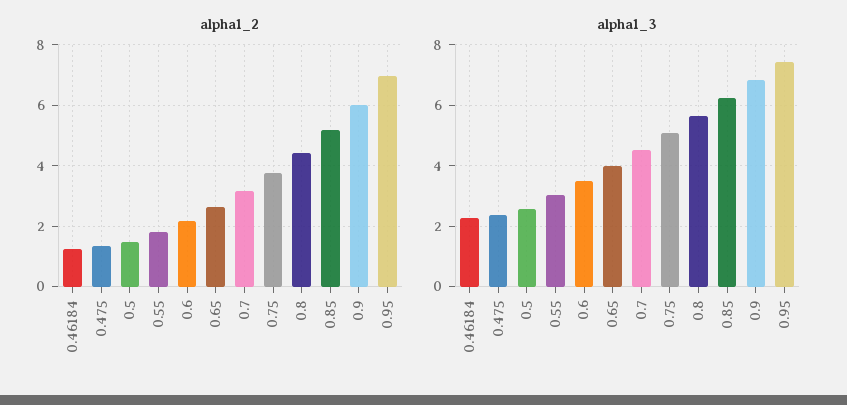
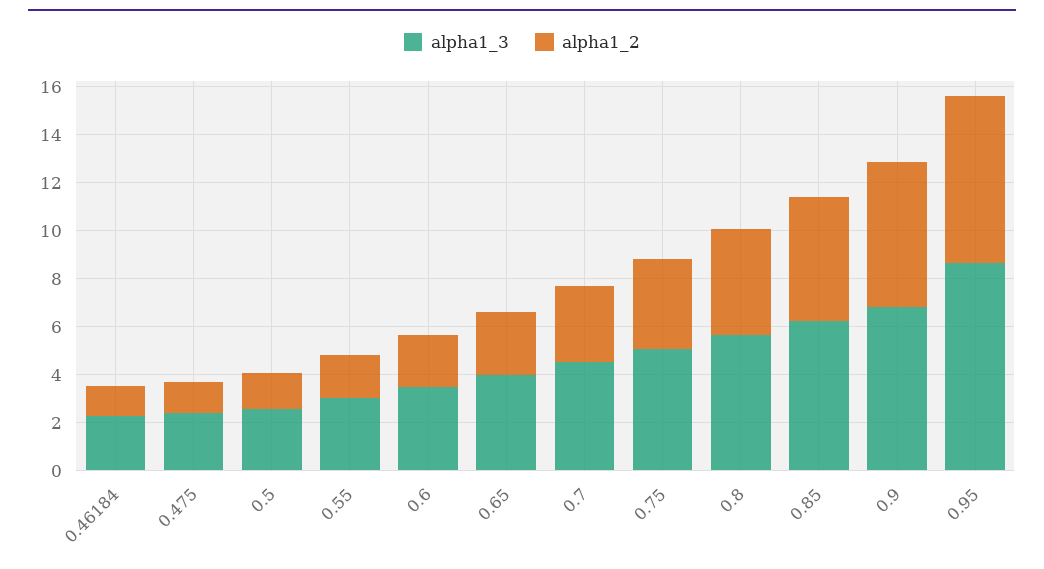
  {
    "alpha1_2": {
      "0.46184": 1.2,
      "0.475": 1.4,
      "0.5": 1.4,
      "0.55": 1.8,
      "0.6": 2.2,
      "0.65": 2.6,
      "0.7": 3.2,
      "0.75": 3.8,
      "0.8": 4.4,
      "0.85": 5.2,
      "0.9": 6,
      "0.95": 7
    },
    "alpha1_3": {
      "0.46184": 2.2,
      "0.475": 2.4,
      "0.5": 2.6,
      "0.55": 3,
      "0.6": 3.4,
      "0.65": 4,
      "0.7": 4.6,
      "0.75": 5,
      "0.8": 5.6,
      "0.85": 6.2,
      "0.9": 6.8,
-     "0.95": 7.4
+     "0.95": 8.5
    }
  }

